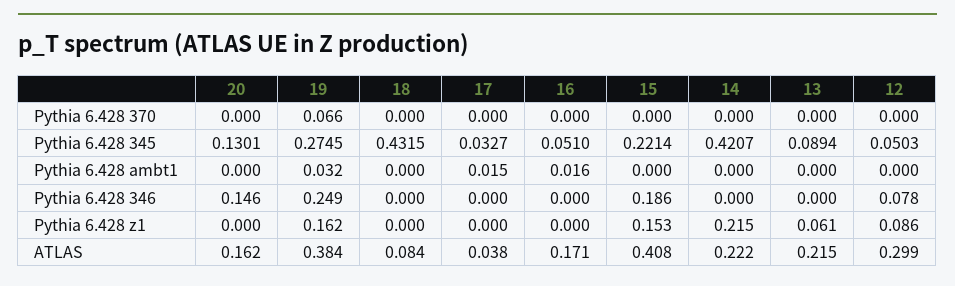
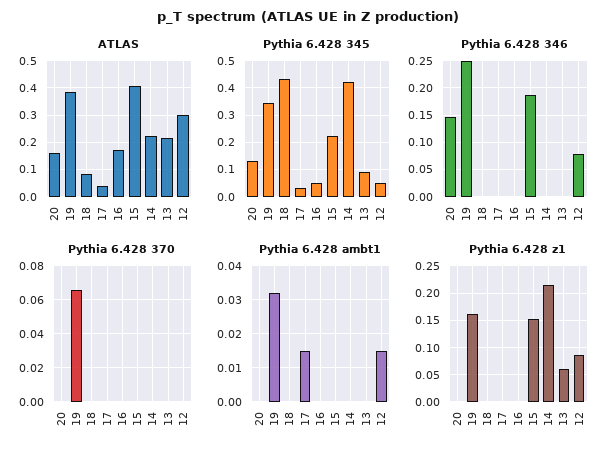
  {
    "Pythia 6.428 370": {
      "20": 0,
      "19": 0.066,
      "18": 0,
      "17": 0,
      "16": 0,
      "15": 0,
      "14": 0,
      "13": 0,
      "12": 0
    },
    "Pythia 6.428 345": {
      "20": 0.1301,
-     "19": 0.2745,
+     "19": 0.35,
      "18": 0.4315,
      "17": 0.0327,
      "16": 0.051,
      "15": 0.2214,
      "14": 0.4207,
      "13": 0.0894,
      "12": 0.0503
    },
    "Pythia 6.428 ambt1": {
      "20": 0,
      "19": 0.032,
      "18": 0,
      "17": 0.015,
-     "16": 0.016,
+     "16": 0,
      "15": 0,
      "14": 0,
      "13": 0,
-     "12": 0
+     "12": 0.015
    },
    "Pythia 6.428 346": {
      "20": 0.146,
      "19": 0.249,
      "18": 0,
      "17": 0,
      "16": 0,
      "15": 0.186,
      "14": 0,
      "13": 0,
      "12": 0.078
    },
    "Pythia 6.428 z1": {
      "20": 0,
      "19": 0.162,
      "18": 0,
      "17": 0,
      "16": 0,
      "15": 0.153,
      "14": 0.215,
      "13": 0.061,
      "12": 0.086
    },
    "ATLAS": {
      "20": 0.162,
      "19": 0.384,
      "18": 0.084,
      "17": 0.038,
      "16": 0.171,
      "15": 0.408,
      "14": 0.222,
      "13": 0.215,
      "12": 0.299
    }
  }

